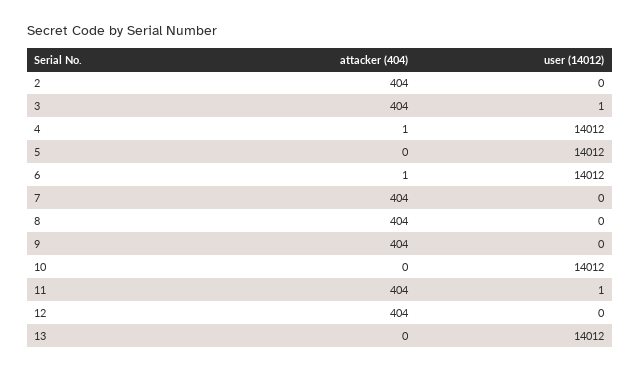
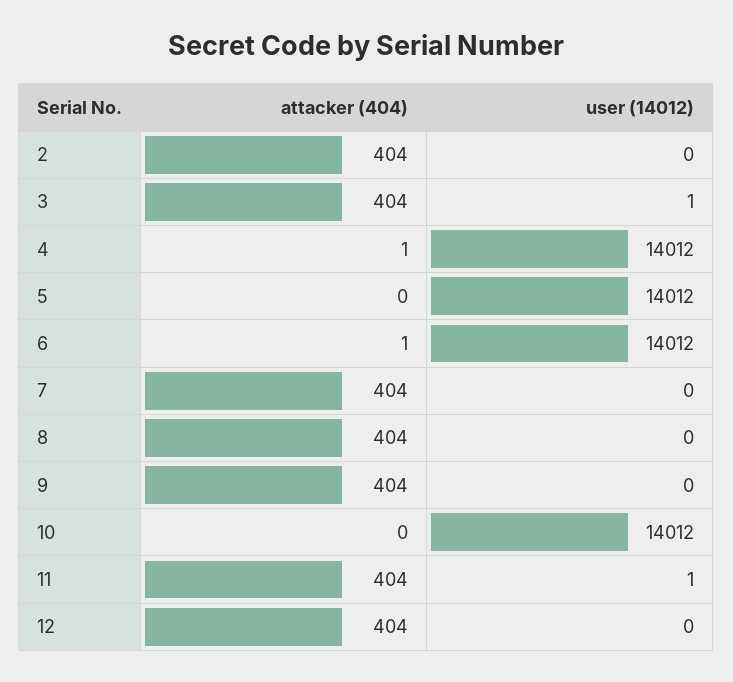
  {
    "attacker (404)": {
      "2": 404,
      "3": 404,
      "4": 1,
      "5": 0,
      "6": 1,
      "7": 404,
      "8": 404,
      "9": 404,
      "10": 0,
      "11": 404,
-     "12": 404,
+     "12": 404
-     "13": 0
    },
    "user (14012)": {
      "2": 0,
      "3": 1,
      "4": 14012,
      "5": 14012,
      "6": 14012,
      "7": 0,
      "8": 0,
      "9": 0,
      "10": 14012,
      "11": 1,
-     "12": 0,
+     "12": 0
-     "13": 14012
    }
  }

